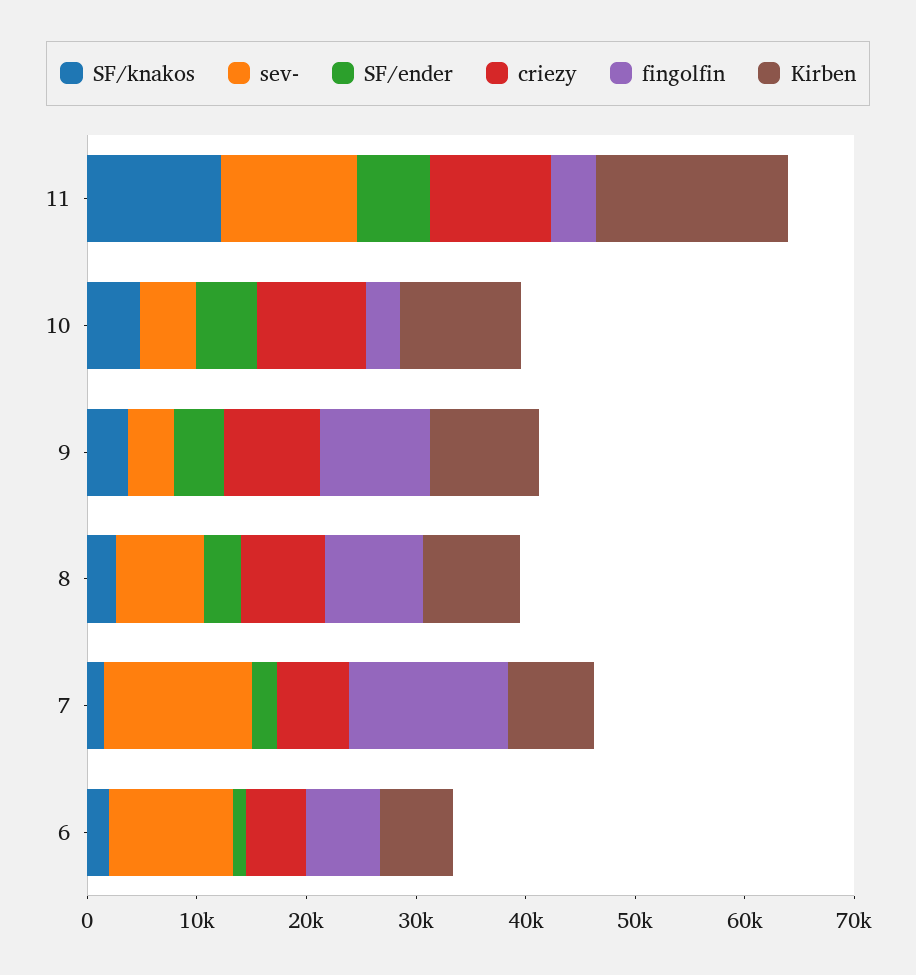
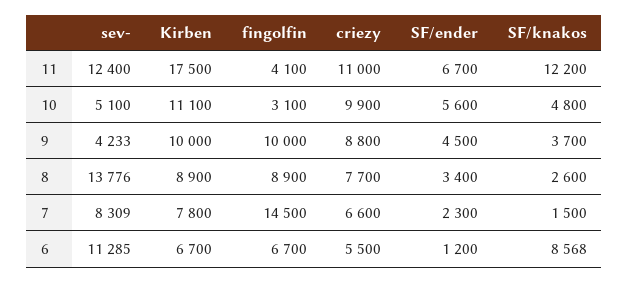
  {
    "SF/knakos": {
      "11": 12200,
      "10": 4800,
      "9": 3700,
      "8": 2600,
      "7": 1500,
-     "6": 2000
+     "6": 8568
    },
    "sev-": {
      "11": 12400,
      "10": 5100,
      "9": 4233,
-     "8": 8000,
+     "8": 13776,
-     "7": 14000,
+     "7": 8309,
      "6": 11285
    },
    "SF/ender": {
      "11": 6700,
      "10": 5600,
      "9": 4500,
      "8": 3400,
      "7": 2300,
      "6": 1200
    },
    "criezy": {
      "11": 11000,
      "10": 9900,
      "9": 8800,
      "8": 7700,
      "7": 6600,
      "6": 5500
    },
    "fingolfin": {
      "11": 4100,
      "10": 3100,
      "9": 10000,
      "8": 8900,
      "7": 14500,
      "6": 6700
    },
    "Kirben": {
      "11": 17500,
      "10": 11100,
      "9": 10000,
      "8": 8900,
      "7": 7800,
      "6": 6700
    }
  }

